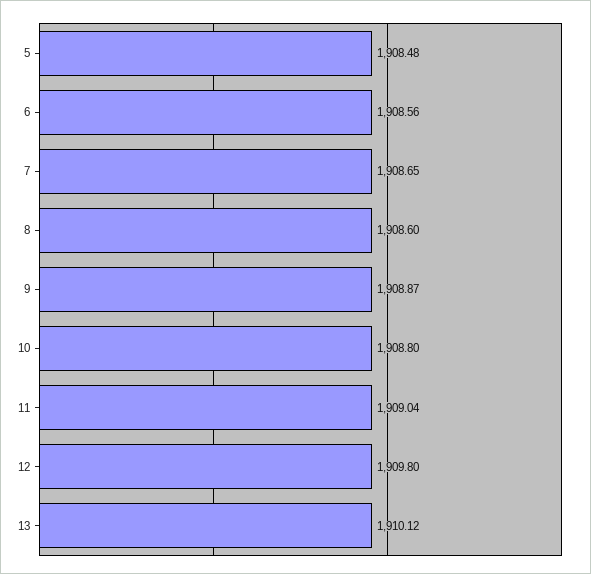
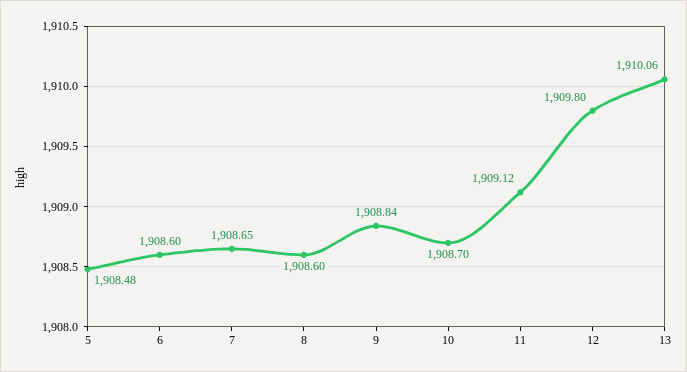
  {
    "5": 1908.48,
-   "6": 1908.56,
+   "6": 1908.6,
    "7": 1908.65,
    "8": 1908.6,
-   "9": 1908.87,
+   "9": 1908.84,
-   "10": 1908.8,
+   "10": 1908.7,
-   "11": 1909.04,
+   "11": 1909.12,
    "12": 1909.8,
-   "13": 1910.12
+   "13": 1910.06
  }

